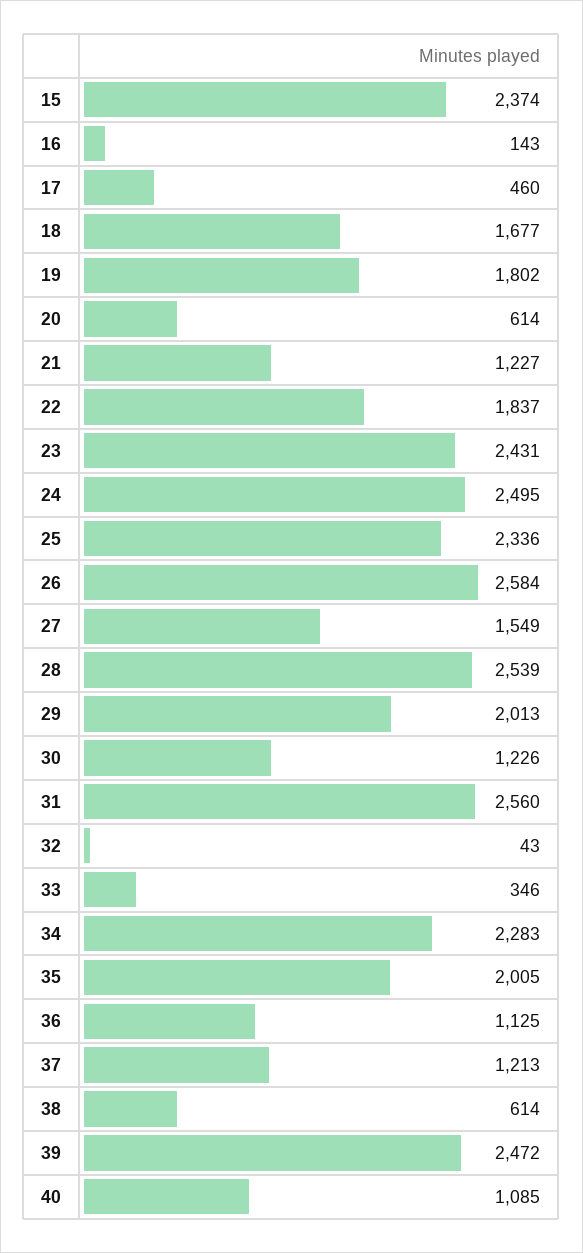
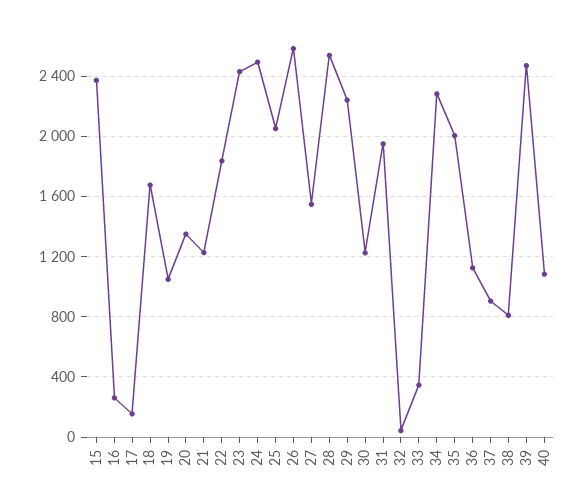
  {
    "15": 2374,
-   "16": 143,
+   "16": 250,
-   "17": 460,
+   "17": 150,
    "18": 1677,
-   "19": 1802,
+   "19": 1050,
-   "20": 614,
+   "20": 1350,
    "21": 1227,
    "22": 1837,
    "23": 2431,
    "24": 2495,
-   "25": 2336,
+   "25": 2050,
    "26": 2584,
    "27": 1549,
    "28": 2539,
-   "29": 2013,
+   "29": 2250,
    "30": 1226,
-   "31": 2560,
+   "31": 1950,
    "32": 43,
    "33": 346,
    "34": 2283,
    "35": 2005,
    "36": 1125,
-   "37": 1213,
+   "37": 900,
-   "38": 614,
+   "38": 800,
    "39": 2472,
    "40": 1085
  }

